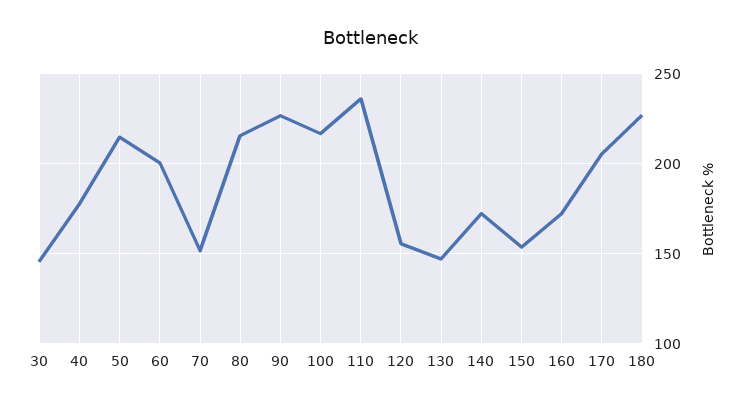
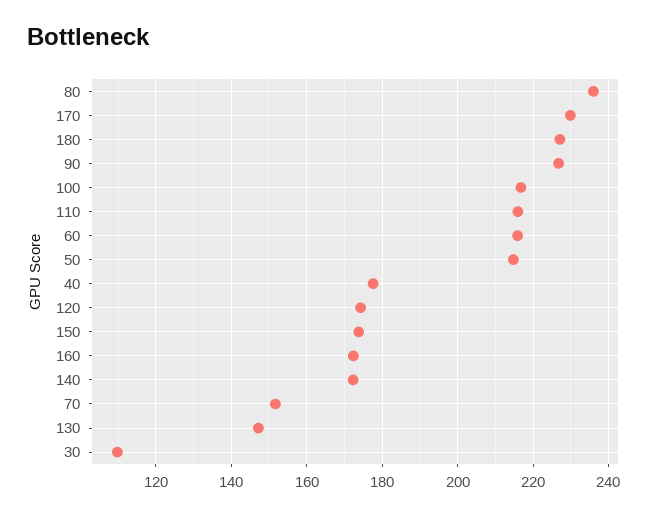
  {
-   "30": 145,
+   "30": 110,
    "40": 178,
    "50": 214,
-   "60": 200,
+   "60": 216,
    "70": 152,
-   "80": 215,
+   "80": 236,
    "90": 226,
    "100": 216,
-   "110": 235,
+   "110": 216,
-   "120": 155,
+   "120": 174,
    "130": 148,
    "140": 172,
-   "150": 155,
+   "150": 174,
    "160": 172,
-   "170": 205,
+   "170": 230,
    "180": 228
  }

